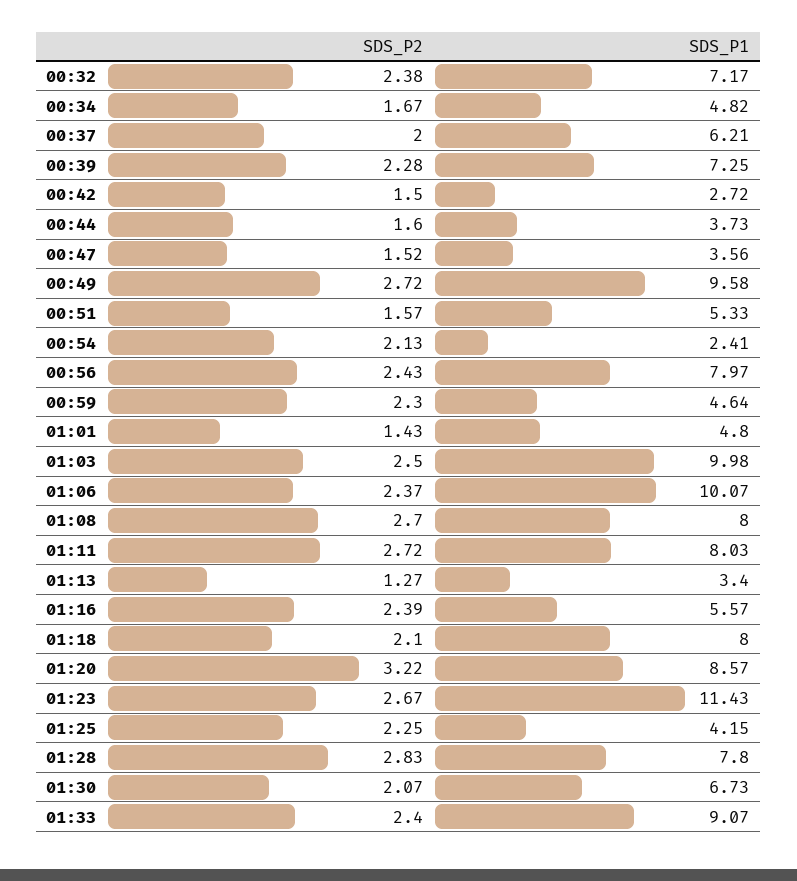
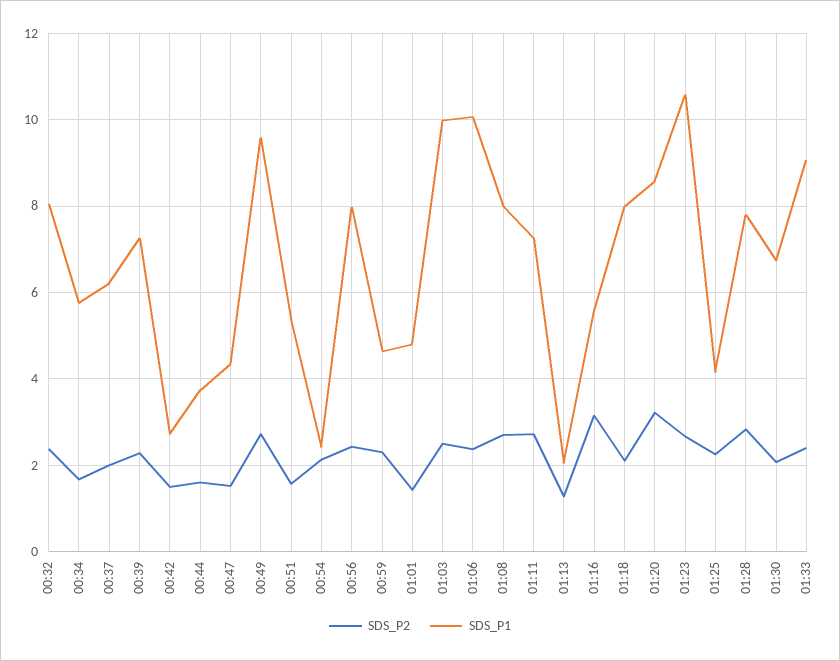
  {
    "SDS_P2": {
      "00:32": 2.38,
      "00:34": 1.67,
      "00:37": 2,
      "00:39": 2.28,
      "00:42": 1.5,
      "00:44": 1.6,
      "00:47": 1.52,
      "00:49": 2.72,
      "00:51": 1.57,
      "00:54": 2.13,
      "00:56": 2.43,
      "00:59": 2.3,
      "01:01": 1.43,
      "01:03": 2.5,
      "01:06": 2.37,
      "01:08": 2.7,
      "01:11": 2.72,
      "01:13": 1.27,
-     "01:16": 2.39,
+     "01:16": 3.2,
      "01:18": 2.1,
      "01:20": 3.22,
      "01:23": 2.67,
      "01:25": 2.25,
      "01:28": 2.83,
      "01:30": 2.07,
      "01:33": 2.4
    },
    "SDS_P1": {
-     "00:32": 7.17,
+     "00:32": 8,
-     "00:34": 4.82,
+     "00:34": 5.8,
      "00:37": 6.21,
      "00:39": 7.25,
      "00:42": 2.72,
      "00:44": 3.73,
-     "00:47": 3.56,
+     "00:47": 4.4,
      "00:49": 9.58,
      "00:51": 5.33,
      "00:54": 2.41,
      "00:56": 7.97,
      "00:59": 4.64,
      "01:01": 4.8,
      "01:03": 9.98,
      "01:06": 10.07,
      "01:08": 8,
-     "01:11": 8.03,
+     "01:11": 7.2,
-     "01:13": 3.4,
+     "01:13": 2,
      "01:16": 5.57,
      "01:18": 8,
      "01:20": 8.57,
-     "01:23": 11.43,
+     "01:23": 10.6,
      "01:25": 4.15,
      "01:28": 7.8,
      "01:30": 6.73,
      "01:33": 9.07
    }
  }

